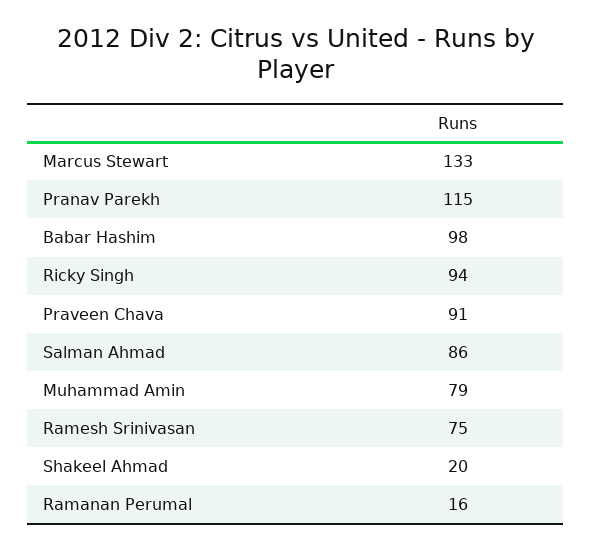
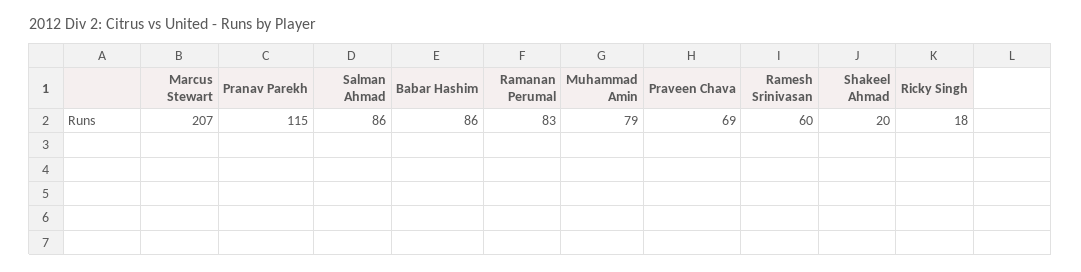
  {
-   "Marcus Stewart": 133,
+   "Marcus Stewart": 207,
    "Pranav Parekh": 115,
-   "Babar Hashim": 98,
+   "Babar Hashim": 86,
-   "Ricky Singh": 94,
+   "Ricky Singh": 18,
-   "Praveen Chava": 91,
+   "Praveen Chava": 69,
    "Salman Ahmad": 86,
    "Muhammad Amin": 79,
-   "Ramesh Srinivasan": 75,
+   "Ramesh Srinivasan": 60,
    "Shakeel Ahmad": 20,
-   "Ramanan Perumal": 16
+   "Ramanan Perumal": 83
  }

